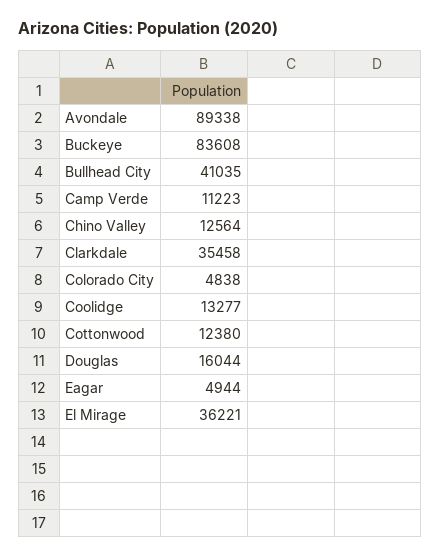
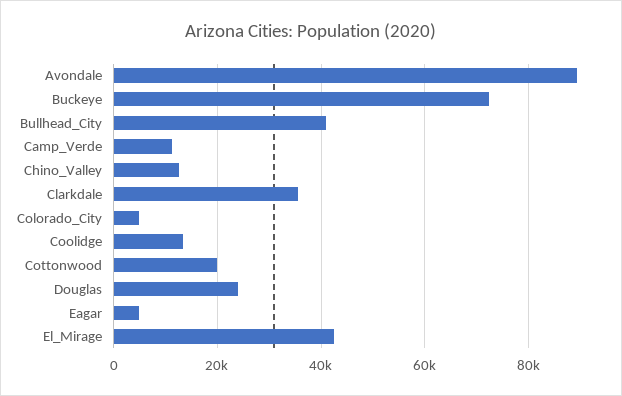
  {
    "Avondale": 89338,
-   "Buckeye": 83608,
+   "Buckeye": 72000,
    "Bullhead City": 41035,
    "Camp Verde": 11223,
    "Chino Valley": 12564,
    "Clarkdale": 35458,
    "Colorado City": 4838,
    "Coolidge": 13277,
-   "Cottonwood": 12380,
+   "Cottonwood": 20000,
-   "Douglas": 16044,
+   "Douglas": 24000,
    "Eagar": 4944,
-   "El Mirage": 36221
+   "El Mirage": 42000
  }

